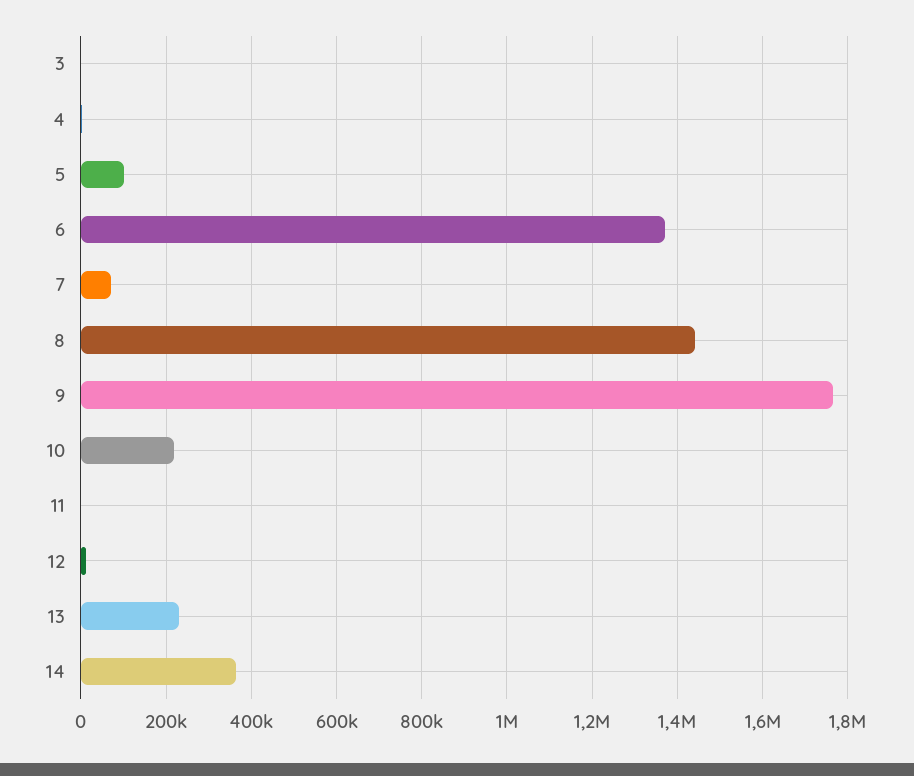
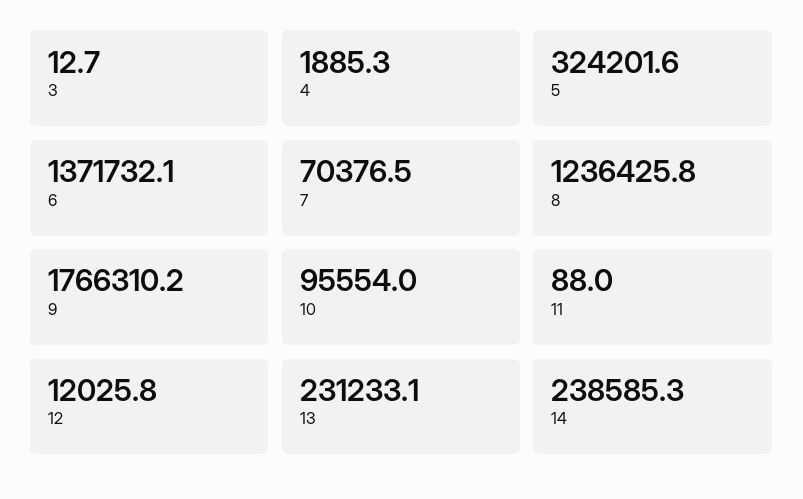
  {
    "3": 12.7,
    "4": 1885.3,
-   "5": 100000,
+   "5": 324201.6,
    "6": 1371732.1,
    "7": 70376.5,
-   "8": 1440000,
+   "8": 1236425.8,
    "9": 1766310.2,
-   "10": 220000,
+   "10": 95554,
    "11": 88,
    "12": 12025.8,
    "13": 231233.1,
-   "14": 360000
+   "14": 238585.3
  }

